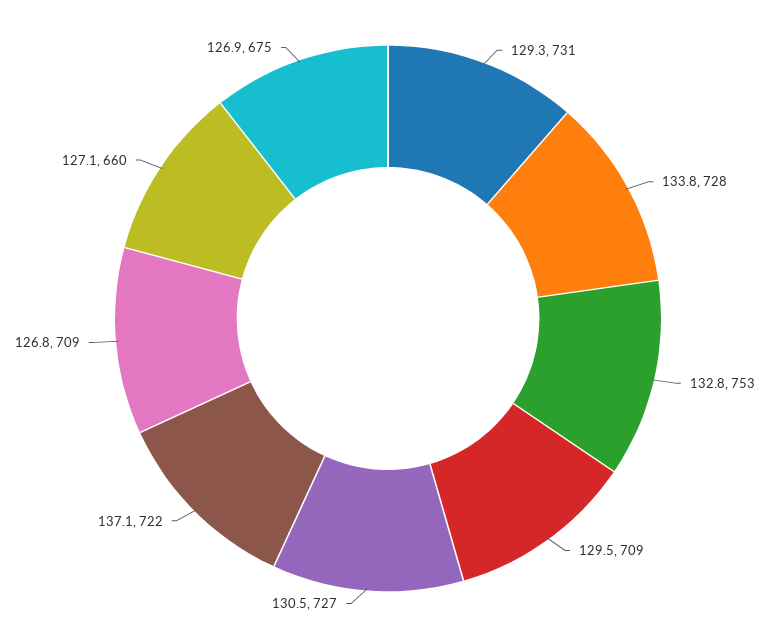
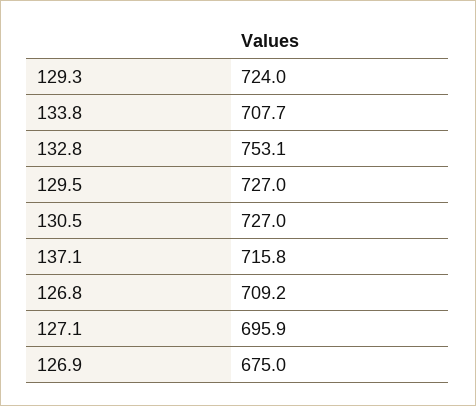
  {
-   "129.3": 731,
+   "129.3": 724,
-   "133.8": 728,
+   "133.8": 707.7,
    "132.8": 753.1,
-   "129.5": 709,
+   "129.5": 727,
    "130.5": 727,
-   "137.1": 722,
+   "137.1": 715.8,
    "126.8": 709.2,
-   "127.1": 660,
+   "127.1": 695.9,
    "126.9": 675
  }

